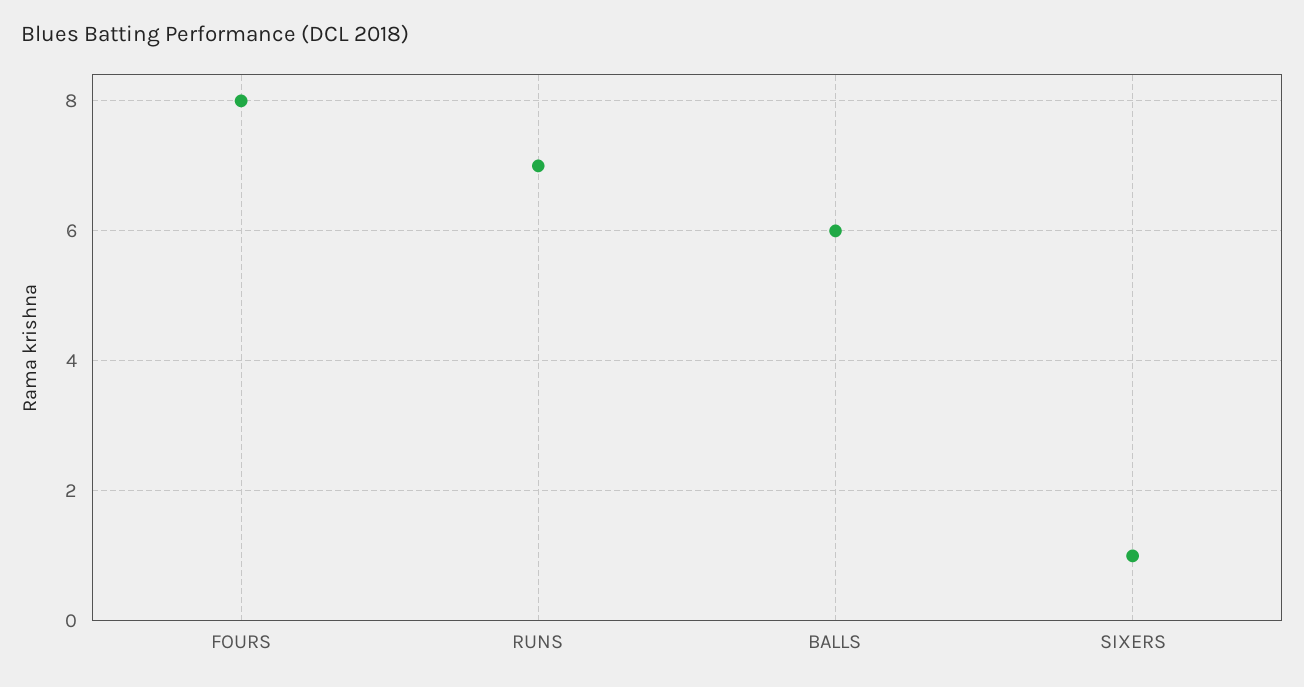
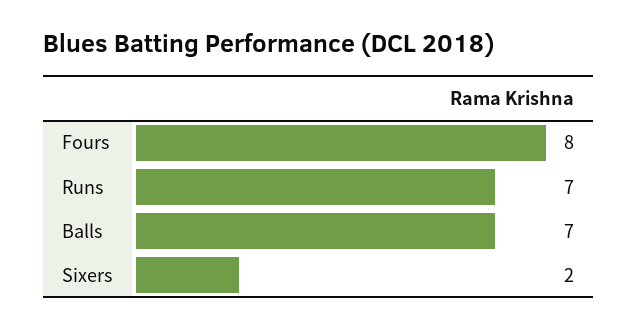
  {
    "FOURS": 8,
    "RUNS": 7,
-   "BALLS": 6,
+   "BALLS": 7,
-   "SIXERS": 1
+   "SIXERS": 2
  }

